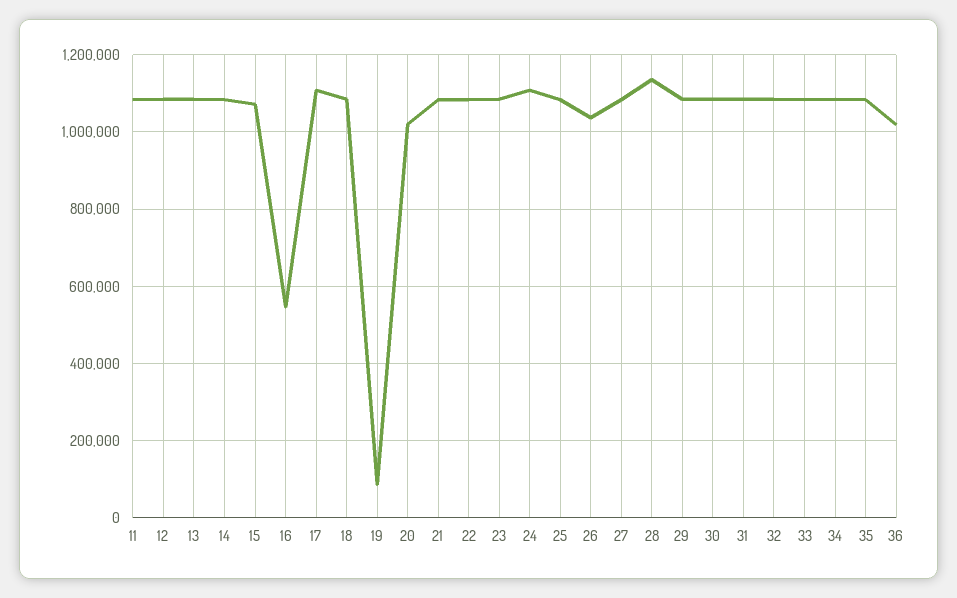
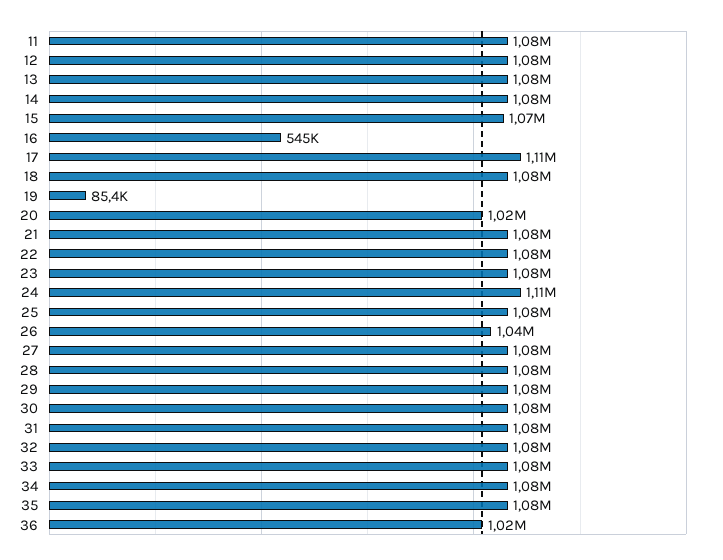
  {
    "11": 1080000,
    "12": 1080000,
    "13": 1080000,
    "14": 1080000,
    "15": 1070000,
    "16": 545000,
    "17": 1110000,
    "18": 1080000,
    "19": 85400,
    "20": 1020000,
    "21": 1080000,
    "22": 1080000,
    "23": 1080000,
    "24": 1110000,
    "25": 1080000,
    "26": 1040000,
    "27": 1080000,
-   "28": 1140000,
+   "28": 1080000,
    "29": 1080000,
    "30": 1080000,
    "31": 1080000,
    "32": 1080000,
    "33": 1080000,
    "34": 1080000,
    "35": 1080000,
    "36": 1020000
  }

